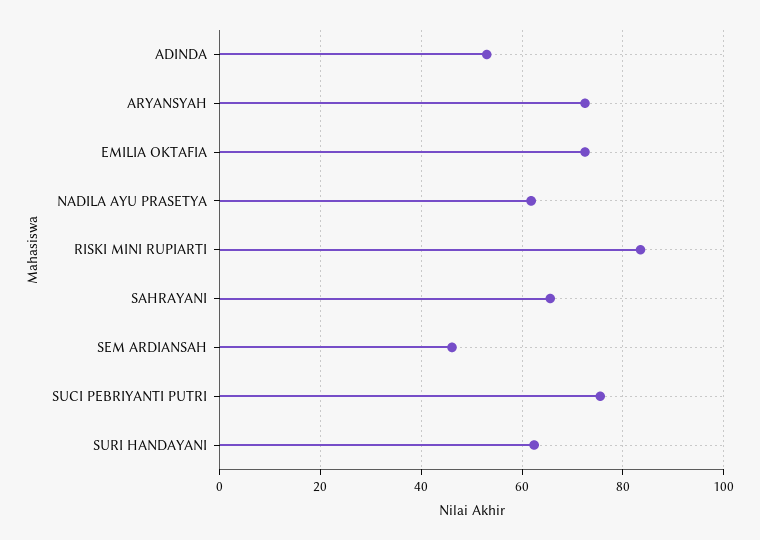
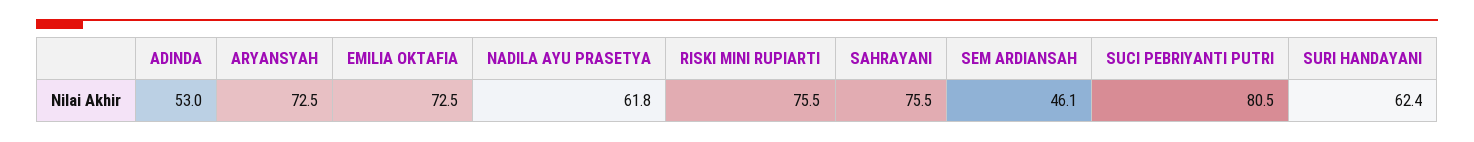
  {
    "ADINDA": 53,
    "ARYANSYAH": 72.5,
    "EMILIA OKTAFIA": 72.5,
    "NADILA AYU PRASETYA": 61.8,
-   "RISKI MINI RUPIARTI": 84,
+   "RISKI MINI RUPIARTI": 75.5,
-   "SAHRAYANI": 66,
+   "SAHRAYANI": 75.5,
    "SEM ARDIANSAH": 46.1,
-   "SUCI PEBRIYANTI PUTRI": 76,
+   "SUCI PEBRIYANTI PUTRI": 80.5,
    "SURI HANDAYANI": 62.4
  }

